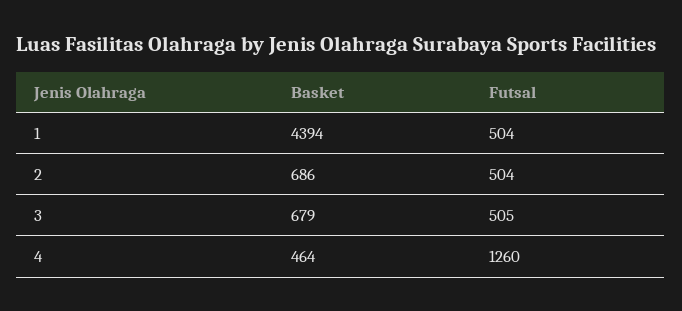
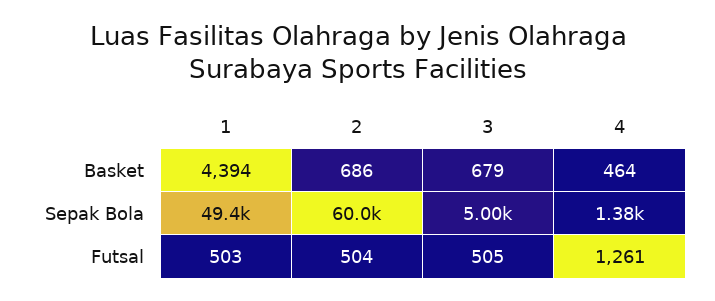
  {
    "Basket": {
      "1": 4394,
      "2": 686,
      "3": 679,
      "4": 464
    },
    "Futsal": {
-     "1": 504,
+     "1": 503,
      "2": 504,
      "3": 505,
-     "4": 1260
+     "4": 1261
-   }
+   },
+   "Sepak Bola": {
+     "1": 49400,
+     "2": 60000,
+     "3": 5000,
+     "4": 1380
+   }
  }

